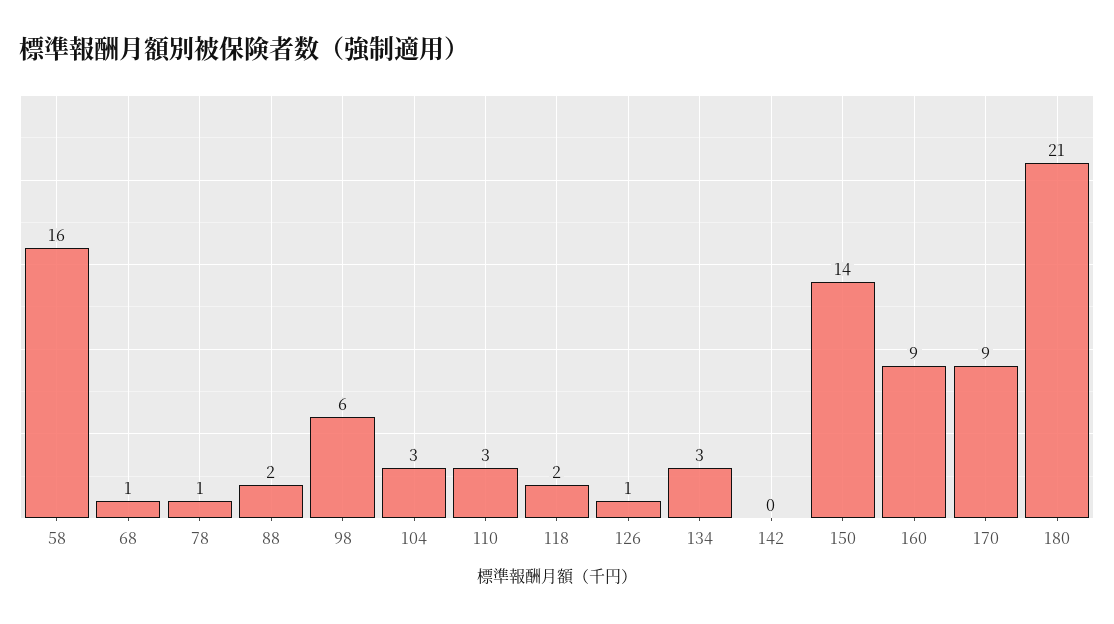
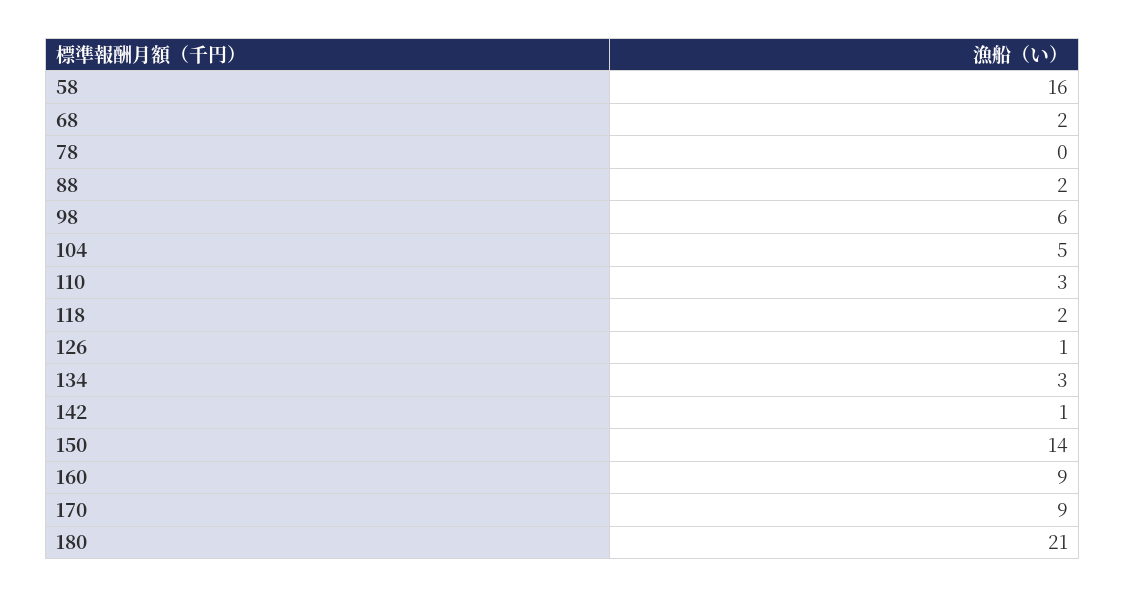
  {
    "58": 16,
-   "68": 1,
+   "68": 2,
-   "78": 1,
+   "78": 0,
    "88": 2,
    "98": 6,
-   "104": 3,
+   "104": 5,
    "110": 3,
    "118": 2,
    "126": 1,
    "134": 3,
-   "142": 0,
+   "142": 1,
    "150": 14,
    "160": 9,
    "170": 9,
    "180": 21
  }

